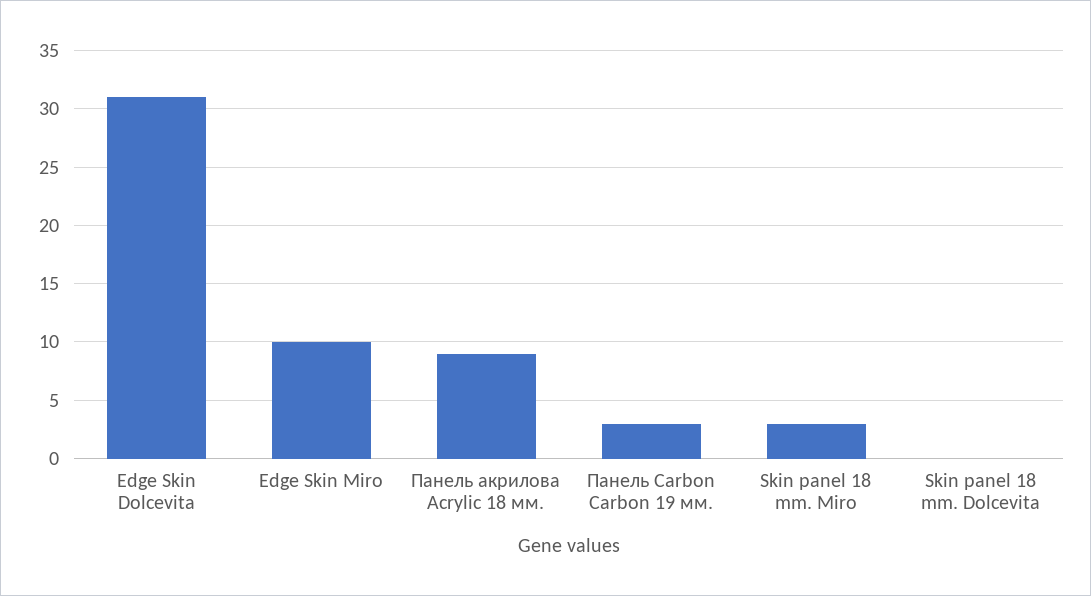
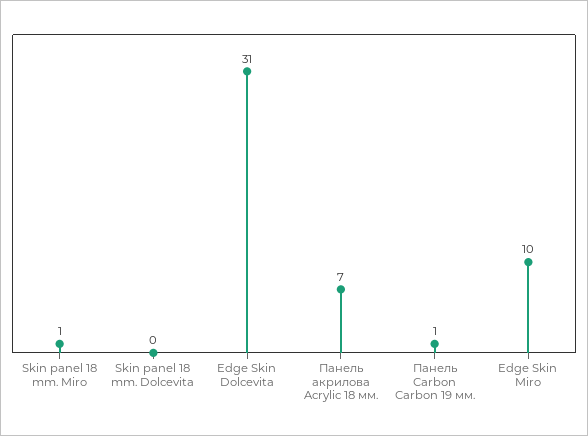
  {
    "Edge Skin Dolcevita": 31,
    "Edge Skin Miro": 10,
-   "Панель акрилова Acrylic 18 мм.": 9,
+   "Панель акрилова Acrylic 18 мм.": 7,
-   "Панель Carbon Carbon 19 мм.": 3,
+   "Панель Carbon Carbon 19 мм.": 1,
-   "Skin panel 18 mm. Miro": 3,
+   "Skin panel 18 mm. Miro": 1,
    "Skin panel 18 mm. Dolcevita": 0
  }

